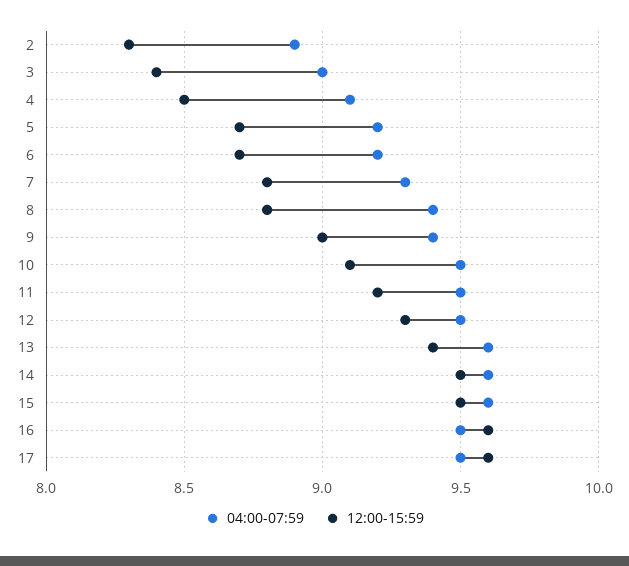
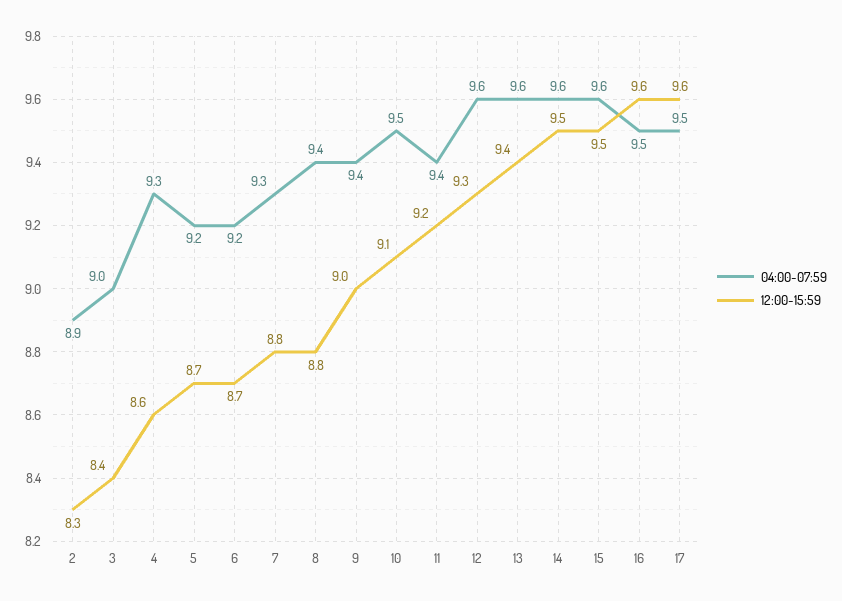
  {
    "04:00-07:59": {
      "2": 8.9,
      "3": 9,
-     "4": 9.1,
+     "4": 9.3,
      "5": 9.2,
      "6": 9.2,
      "7": 9.3,
      "8": 9.4,
      "9": 9.4,
      "10": 9.5,
-     "11": 9.5,
+     "11": 9.4,
-     "12": 9.5,
+     "12": 9.6,
      "13": 9.6,
      "14": 9.6,
      "15": 9.6,
      "16": 9.5,
      "17": 9.5
    },
    "12:00-15:59": {
      "2": 8.3,
      "3": 8.4,
-     "4": 8.5,
+     "4": 8.6,
      "5": 8.7,
      "6": 8.7,
      "7": 8.8,
      "8": 8.8,
      "9": 9,
      "10": 9.1,
      "11": 9.2,
      "12": 9.3,
      "13": 9.4,
      "14": 9.5,
      "15": 9.5,
      "16": 9.6,
      "17": 9.6
    }
  }

